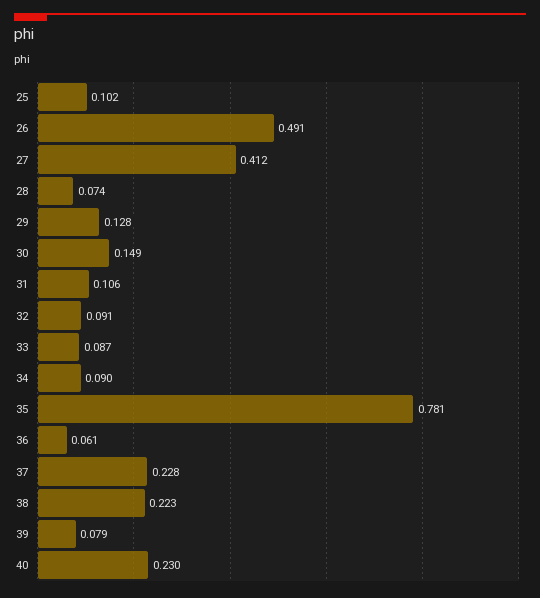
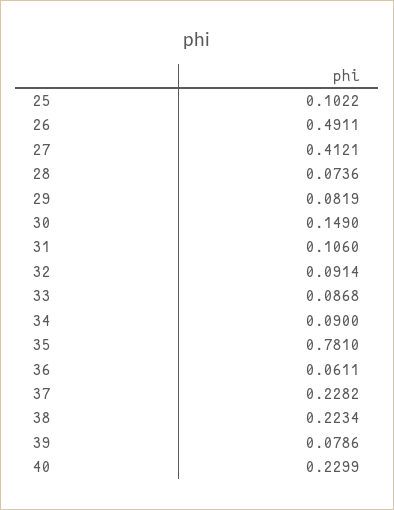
  {
    "25": 0.1022,
    "26": 0.4911,
    "27": 0.4121,
    "28": 0.0736,
-   "29": 0.128,
+   "29": 0.0819,
    "30": 0.149,
    "31": 0.106,
    "32": 0.0914,
    "33": 0.0868,
    "34": 0.09,
    "35": 0.781,
    "36": 0.0611,
    "37": 0.2282,
    "38": 0.2234,
    "39": 0.0786,
    "40": 0.2299
  }

